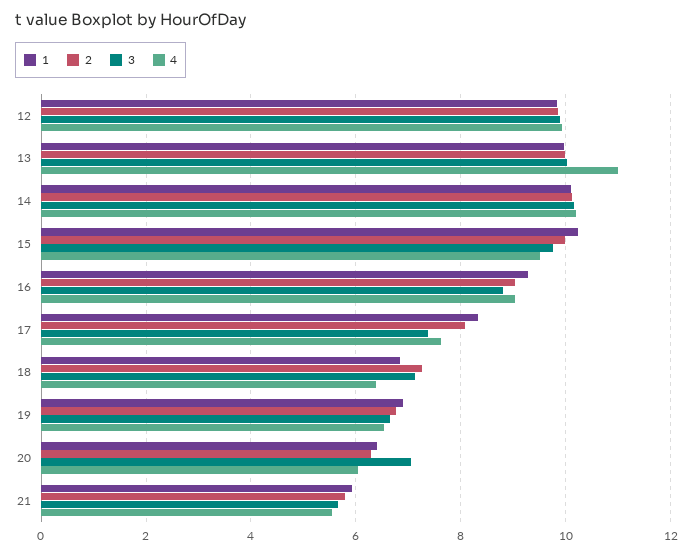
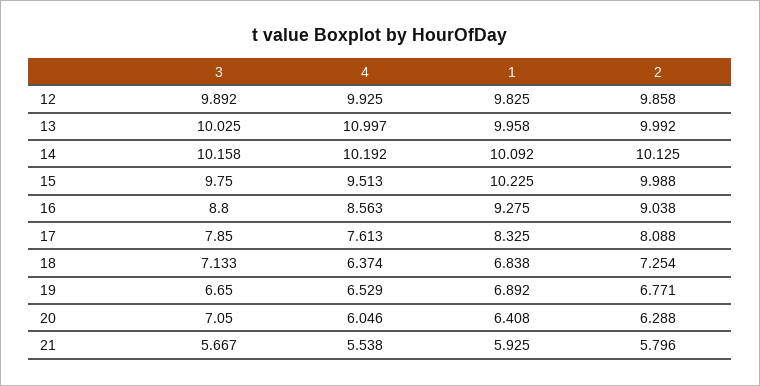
  {
    "1": {
      "12": 9.825,
      "13": 9.958,
      "14": 10.092,
      "15": 10.225,
      "16": 9.275,
      "17": 8.325,
      "18": 6.838,
      "19": 6.892,
      "20": 6.408,
      "21": 5.925
    },
    "2": {
      "12": 9.858,
      "13": 9.992,
      "14": 10.125,
      "15": 9.988,
      "16": 9.038,
      "17": 8.088,
      "18": 7.254,
      "19": 6.771,
      "20": 6.288,
      "21": 5.796
    },
    "3": {
      "12": 9.892,
      "13": 10.025,
      "14": 10.158,
      "15": 9.75,
      "16": 8.8,
-     "17": 7.4,
+     "17": 7.85,
      "18": 7.133,
      "19": 6.65,
      "20": 7.05,
      "21": 5.667
    },
    "4": {
      "12": 9.925,
      "13": 10.997,
      "14": 10.192,
      "15": 9.513,
-     "16": 9,
+     "16": 8.563,
      "17": 7.613,
      "18": 6.374,
      "19": 6.529,
      "20": 6.046,
      "21": 5.538
    }
  }

